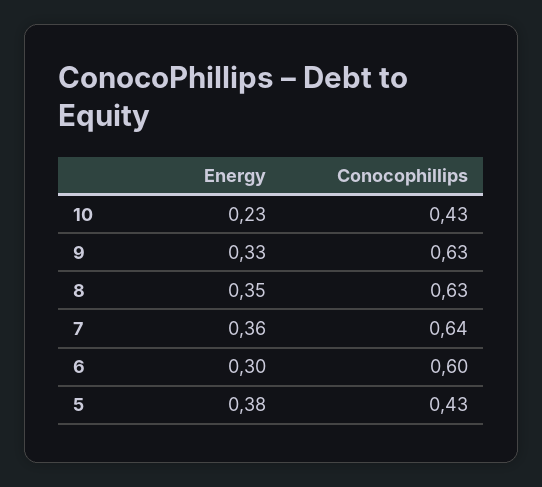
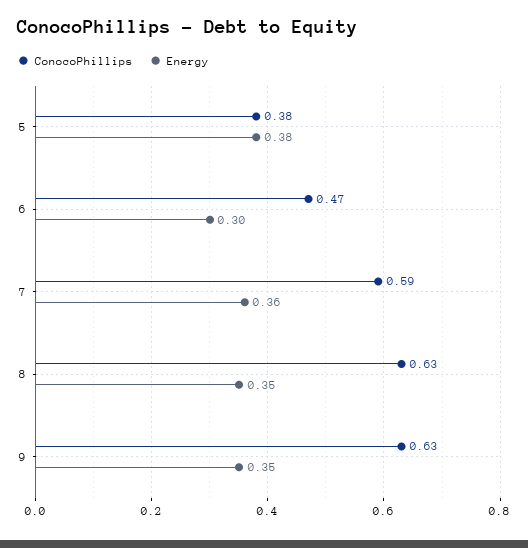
  {
    "Energy": {
-     "10": 0.23,
-     "9": 0.33,
+     "9": 0.35,
      "8": 0.35,
      "7": 0.36,
      "6": 0.3,
      "5": 0.38
    },
    "Conocophillips": {
-     "10": 0.43,
      "9": 0.63,
      "8": 0.63,
-     "7": 0.64,
+     "7": 0.59,
-     "6": 0.6,
+     "6": 0.47,
-     "5": 0.43
+     "5": 0.38
    }
  }

